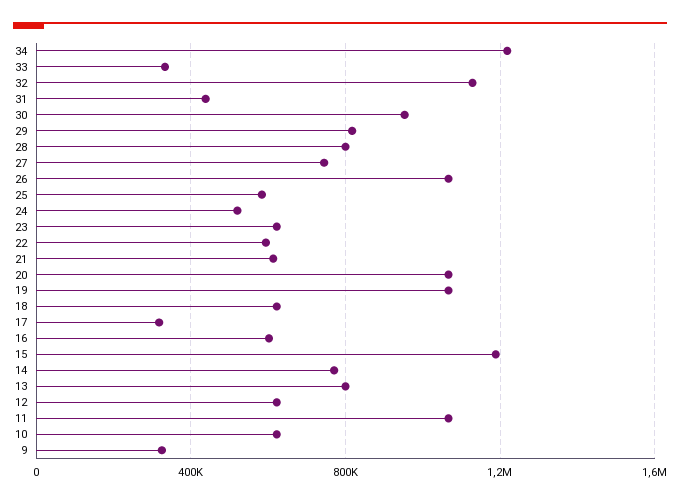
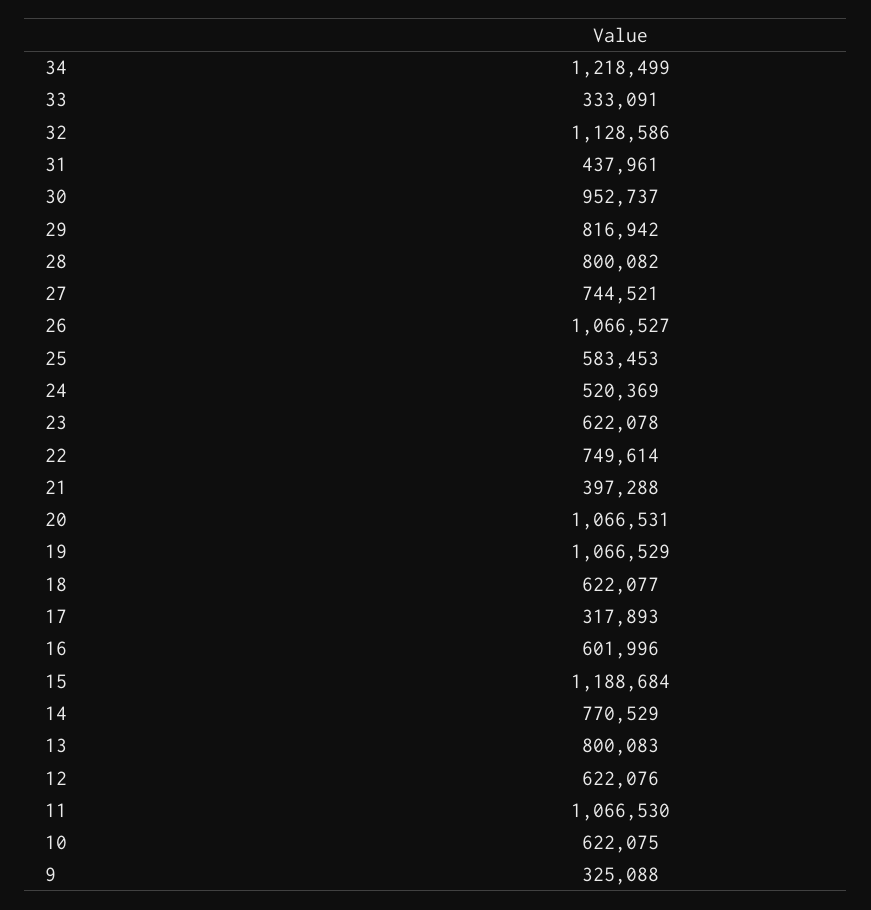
  {
    "34": 1218499,
    "33": 333091,
    "32": 1128586,
    "31": 437961,
    "30": 952737,
    "29": 816942,
    "28": 800082,
    "27": 744521,
    "26": 1066527,
    "25": 583453,
    "24": 520369,
    "23": 622078,
-   "22": 600000,
+   "22": 749614,
-   "21": 600000,
+   "21": 397288,
    "20": 1066531,
    "19": 1066529,
    "18": 622077,
    "17": 317893,
    "16": 601996,
    "15": 1188684,
    "14": 770529,
    "13": 800083,
    "12": 622076,
    "11": 1066530,
    "10": 622075,
    "9": 325088
  }

